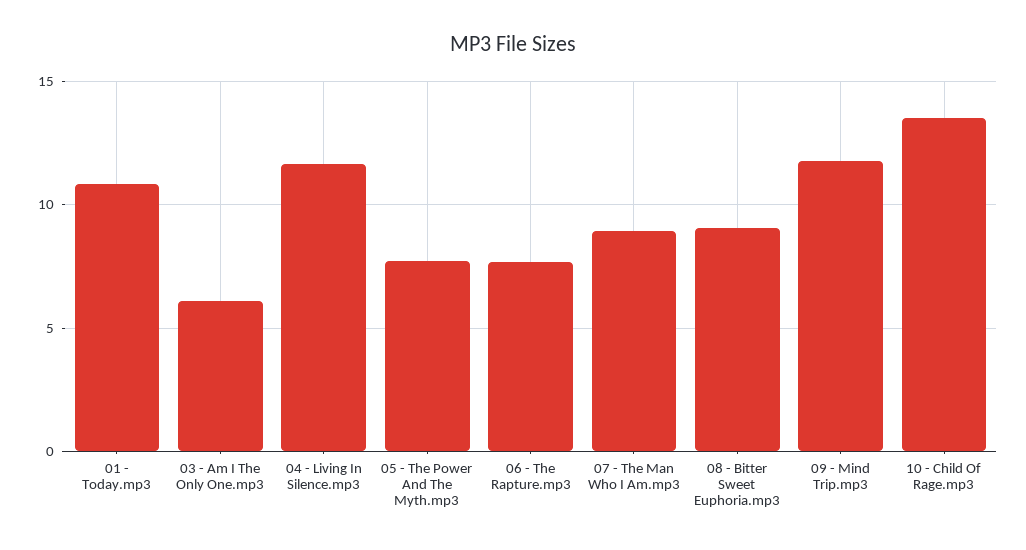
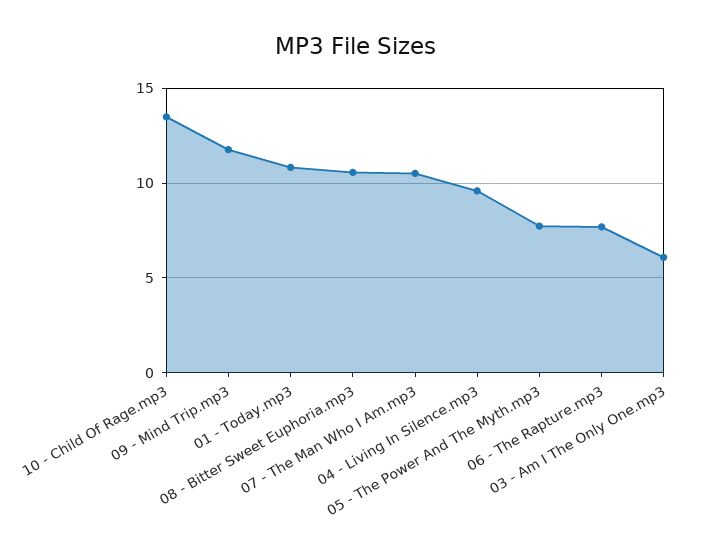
  {
    "01 - Today.mp3": 11,
    "03 - Am I The Only One.mp3": 6,
-   "04 - Living In Silence.mp3": 11.5,
+   "04 - Living In Silence.mp3": 9.5,
    "05 - The Power And The Myth.mp3": 7.5,
    "06 - The Rapture.mp3": 7.5,
-   "07 - The Man Who I Am.mp3": 9,
+   "07 - The Man Who I Am.mp3": 10.5,
-   "08 - Bitter Sweet Euphoria.mp3": 9,
+   "08 - Bitter Sweet Euphoria.mp3": 10.5,
    "09 - Mind Trip.mp3": 12,
    "10 - Child Of Rage.mp3": 13.5
  }

